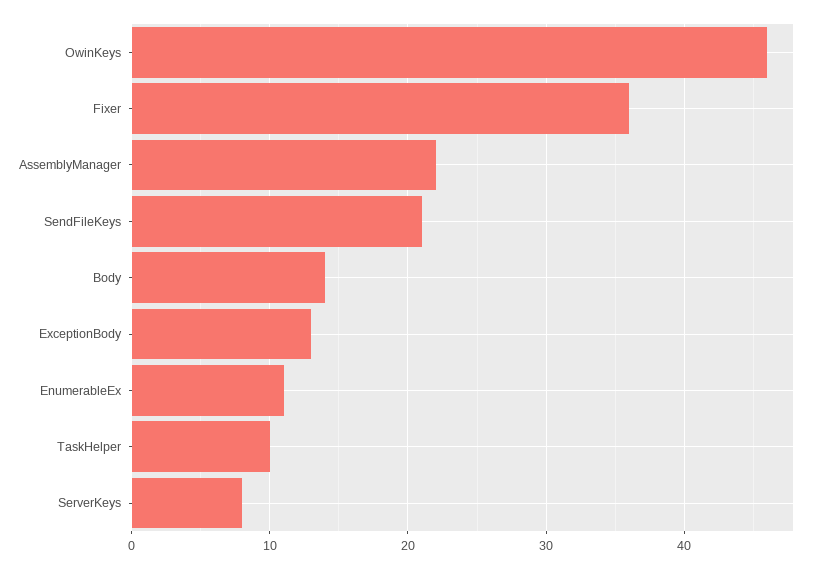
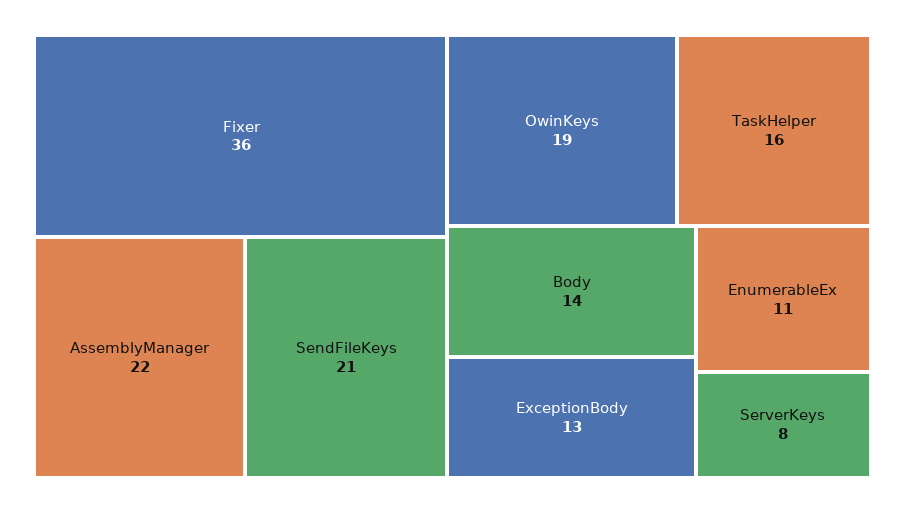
  {
-   "OwinKeys": 46,
+   "OwinKeys": 19,
    "Fixer": 36,
    "AssemblyManager": 22,
    "SendFileKeys": 21,
    "Body": 14,
    "ExceptionBody": 13,
    "EnumerableEx": 11,
-   "TaskHelper": 10,
+   "TaskHelper": 16,
    "ServerKeys": 8
  }

